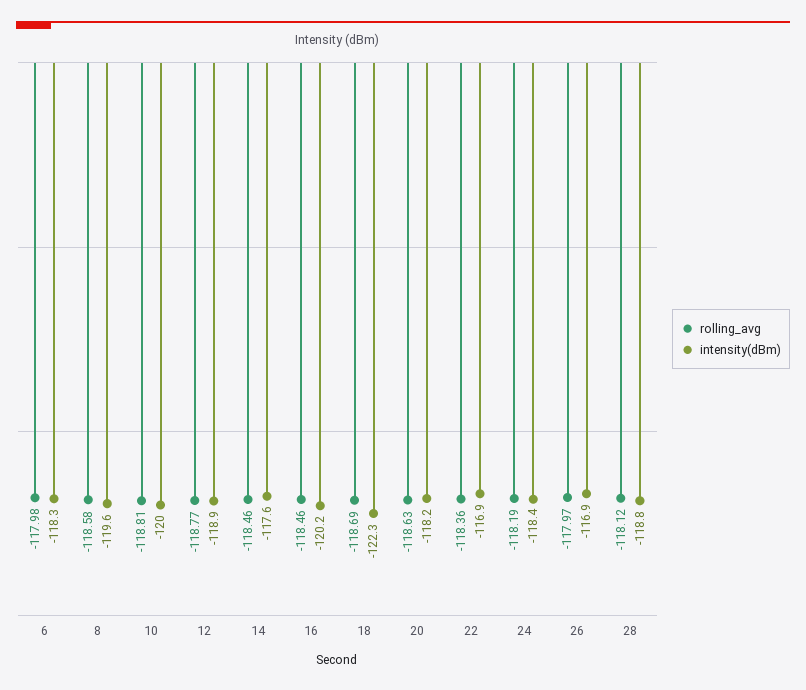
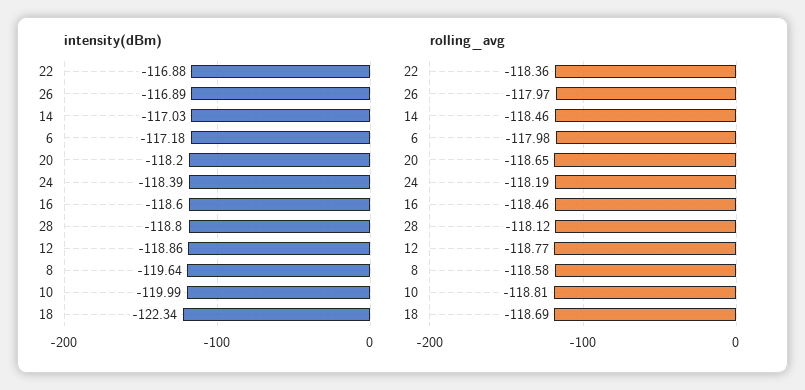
  {
    "rolling_avg": {
      "6": -117.98,
      "8": -118.58,
      "10": -118.81,
      "12": -118.77,
      "14": -118.46,
      "16": -118.46,
      "18": -118.69,
-     "20": -118.63,
+     "20": -118.65,
      "22": -118.36,
      "24": -118.19,
      "26": -117.97,
      "28": -118.12
    },
    "intensity(dBm)": {
-     "6": -118.3,
+     "6": -117.18,
      "8": -119.64,
      "10": -119.99,
      "12": -118.86,
-     "14": -117.6,
+     "14": -117.03,
-     "16": -120.2,
+     "16": -118.6,
      "18": -122.34,
      "20": -118.2,
      "22": -116.88,
      "24": -118.39,
      "26": -116.89,
      "28": -118.8
    }
  }

